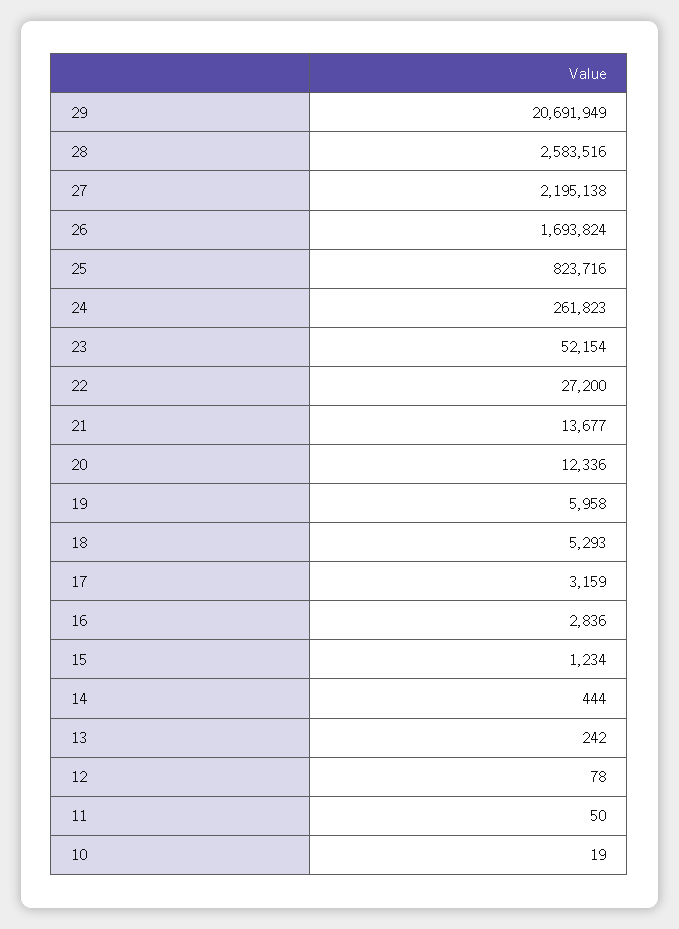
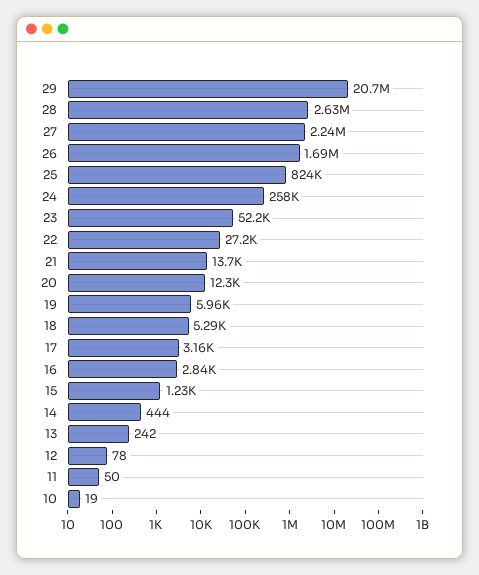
  {
    "29": 20691949,
-   "28": 2583516,
+   "28": 2630000,
-   "27": 2195138,
+   "27": 2240000,
    "26": 1693824,
    "25": 823716,
-   "24": 261823,
+   "24": 258000,
    "23": 52154,
    "22": 27200,
    "21": 13677,
    "20": 12336,
    "19": 5958,
    "18": 5293,
    "17": 3159,
    "16": 2836,
    "15": 1234,
    "14": 444,
    "13": 242,
    "12": 78,
    "11": 50,
    "10": 19
  }

